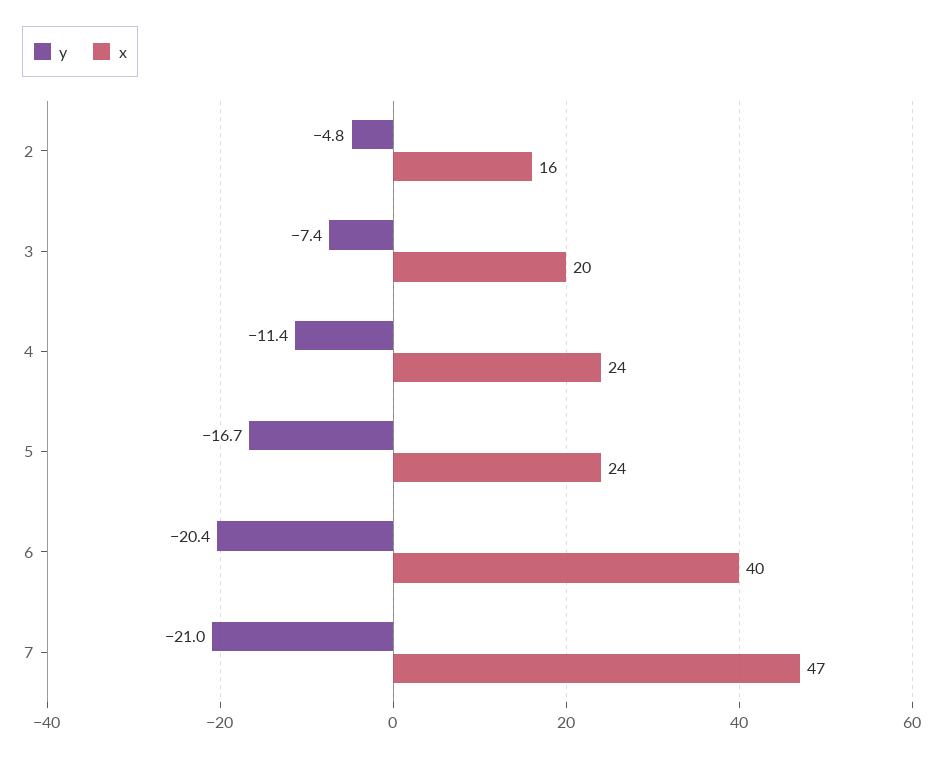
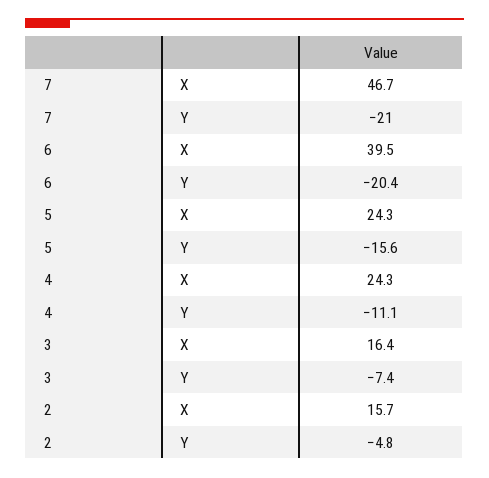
  {
    "y": {
      "2": -4.8,
      "3": -7.4,
-     "4": -11.4,
+     "4": -11.1,
-     "5": -16.7,
+     "5": -15.6,
      "6": -20.4,
      "7": -21
    },
    "x": {
      "2": 15.7,
-     "3": 20,
+     "3": 16.4,
      "4": 24.3,
      "5": 24.3,
      "6": 39.5,
      "7": 46.7
    }
  }

